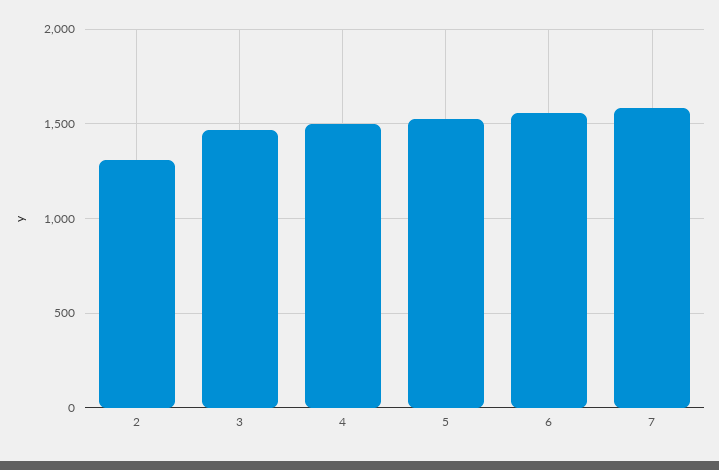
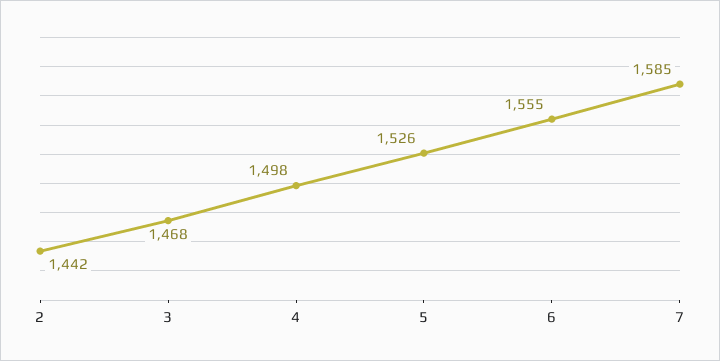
  {
-   "2": 1300,
+   "2": 1442,
    "3": 1468,
    "4": 1498,
    "5": 1526,
    "6": 1555,
    "7": 1585
  }

